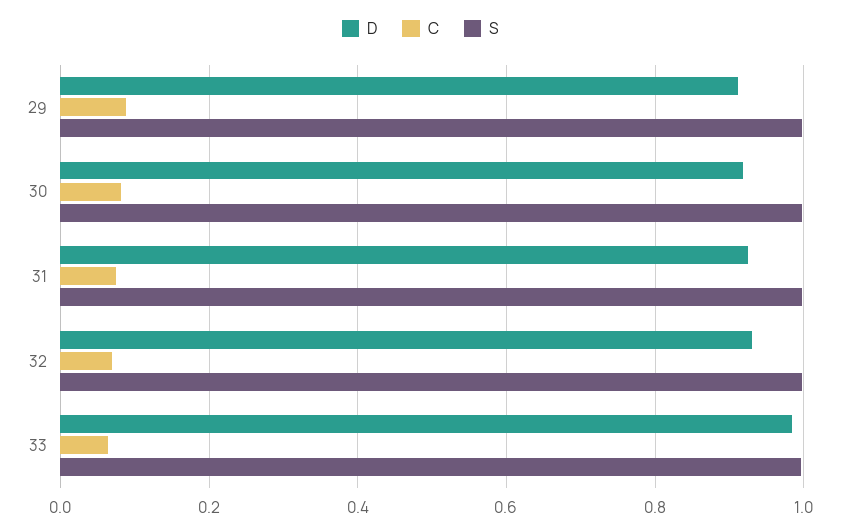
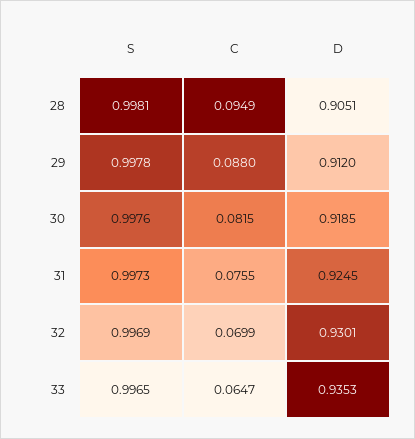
  {
    "D": {
      "29": 0.912,
      "30": 0.9185,
      "31": 0.9245,
      "32": 0.9301,
-     "33": 0.98
+     "33": 0.9353,
+     "28": 0.9051
    },
    "C": {
      "29": 0.088,
      "30": 0.0815,
      "31": 0.0755,
      "32": 0.0699,
-     "33": 0.0647
+     "33": 0.0647,
+     "28": 0.0949
    },
    "S": {
      "29": 0.9978,
      "30": 0.9976,
      "31": 0.9973,
      "32": 0.9969,
-     "33": 0.9965
+     "33": 0.9965,
+     "28": 0.9981
    }
  }

